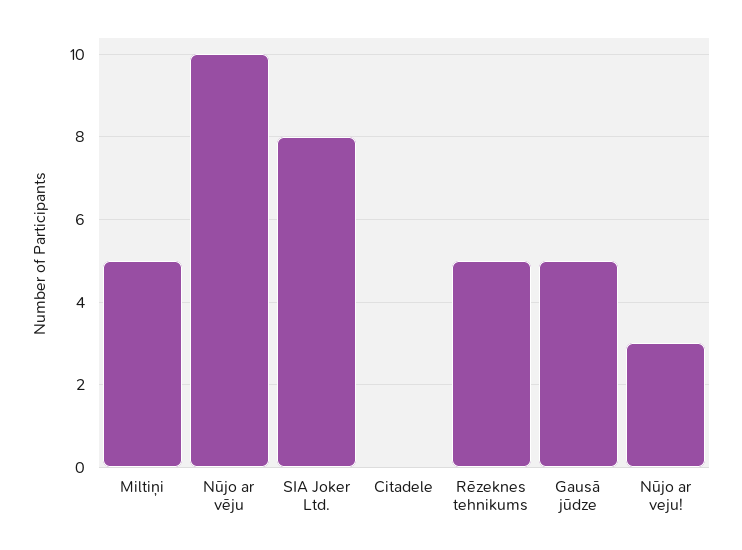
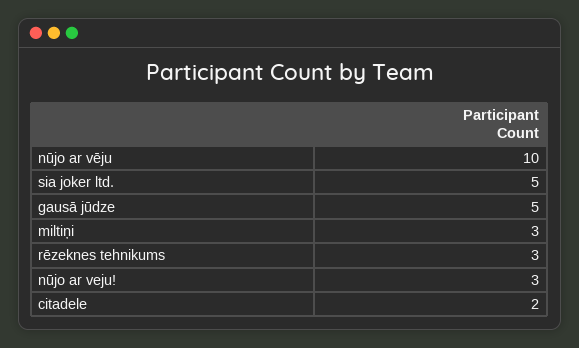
  {
-   "Miltiņi": 5,
+   "Miltiņi": 3,
    "Nūjo ar vēju": 10,
-   "SIA Joker Ltd.": 8,
+   "SIA Joker Ltd.": 5,
-   "Citadele": 0,
+   "Citadele": 2,
-   "Rēzeknes tehnikums": 5,
+   "Rēzeknes tehnikums": 3,
    "Gausā jūdze": 5,
    "Nūjo ar veju!": 3
  }

